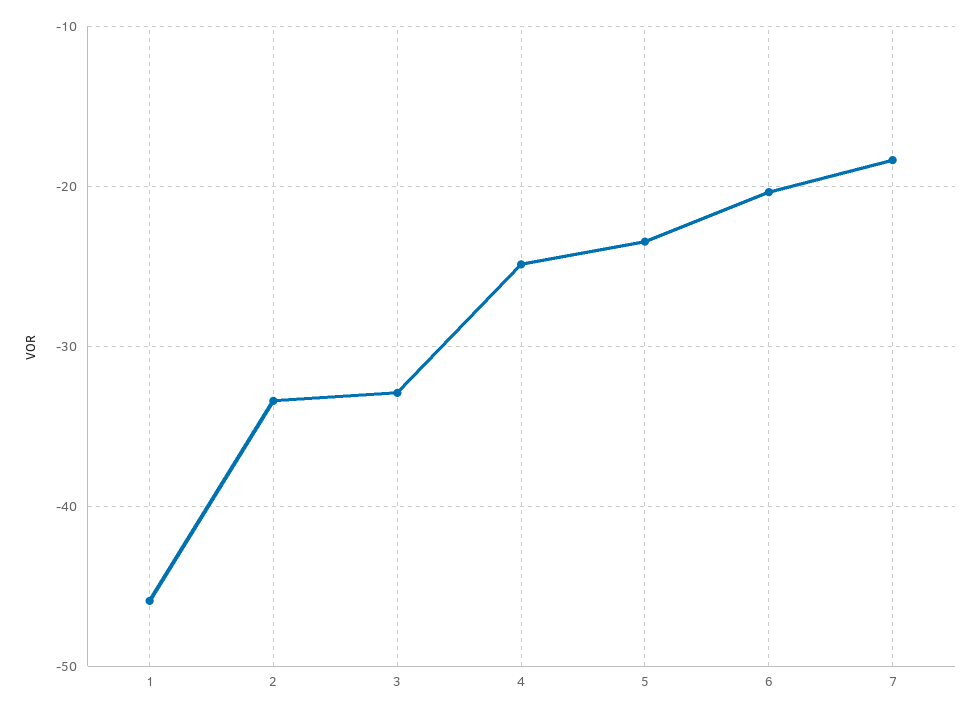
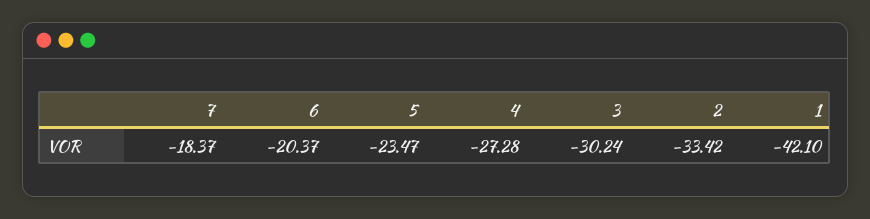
  {
-   "1": -46,
+   "1": -42.1,
    "2": -33.42,
-   "3": -33,
+   "3": -30.24,
-   "4": -25,
+   "4": -27.28,
    "5": -23.47,
    "6": -20.37,
    "7": -18.37
  }

